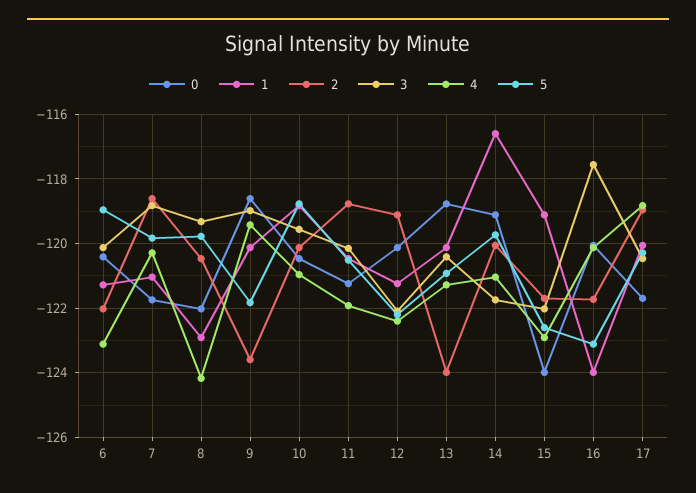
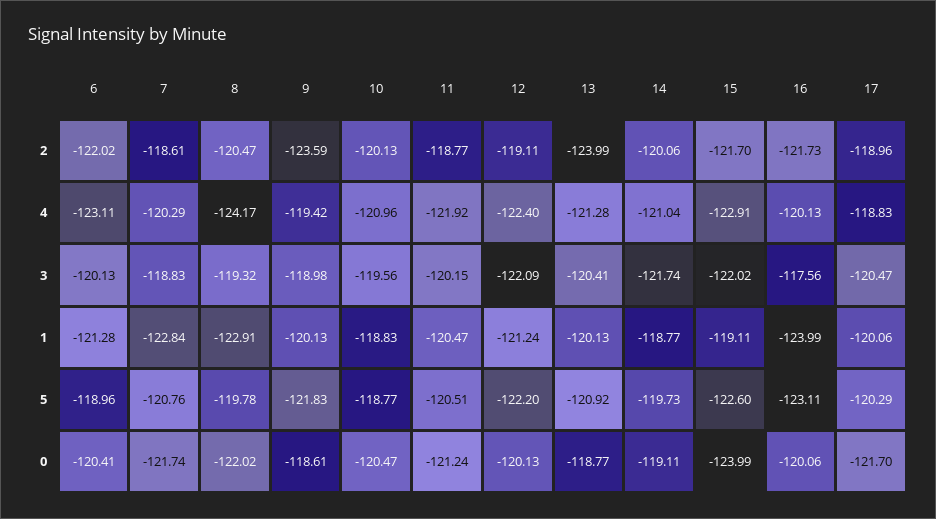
  {
    "0": {
      "6": -120.41,
      "7": -121.74,
      "8": -122.02,
      "9": -118.61,
      "10": -120.47,
      "11": -121.24,
      "12": -120.13,
      "13": -118.77,
      "14": -119.11,
      "15": -123.99,
      "16": -120.06,
      "17": -121.7
    },
    "1": {
      "6": -121.28,
-     "7": -121,
+     "7": -122.84,
      "8": -122.91,
      "9": -120.13,
      "10": -118.83,
      "11": -120.47,
      "12": -121.24,
      "13": -120.13,
-     "14": -116.6,
+     "14": -118.77,
      "15": -119.11,
      "16": -123.99,
      "17": -120.06
    },
    "2": {
      "6": -122.02,
      "7": -118.61,
      "8": -120.47,
      "9": -123.59,
      "10": -120.13,
      "11": -118.77,
      "12": -119.11,
      "13": -123.99,
      "14": -120.06,
      "15": -121.7,
      "16": -121.73,
      "17": -118.96
    },
    "3": {
      "6": -120.13,
      "7": -118.83,
      "8": -119.32,
      "9": -118.98,
      "10": -119.56,
      "11": -120.15,
      "12": -122.09,
      "13": -120.41,
      "14": -121.74,
      "15": -122.02,
      "16": -117.56,
      "17": -120.47
    },
    "4": {
      "6": -123.11,
      "7": -120.29,
      "8": -124.17,
      "9": -119.42,
      "10": -120.96,
      "11": -121.92,
      "12": -122.4,
      "13": -121.28,
      "14": -121.04,
      "15": -122.91,
      "16": -120.13,
      "17": -118.83
    },
    "5": {
      "6": -118.96,
-     "7": -119.8,
+     "7": -120.76,
      "8": -119.78,
      "9": -121.83,
      "10": -118.77,
      "11": -120.51,
      "12": -122.2,
      "13": -120.92,
      "14": -119.73,
      "15": -122.6,
      "16": -123.11,
      "17": -120.29
    }
  }

